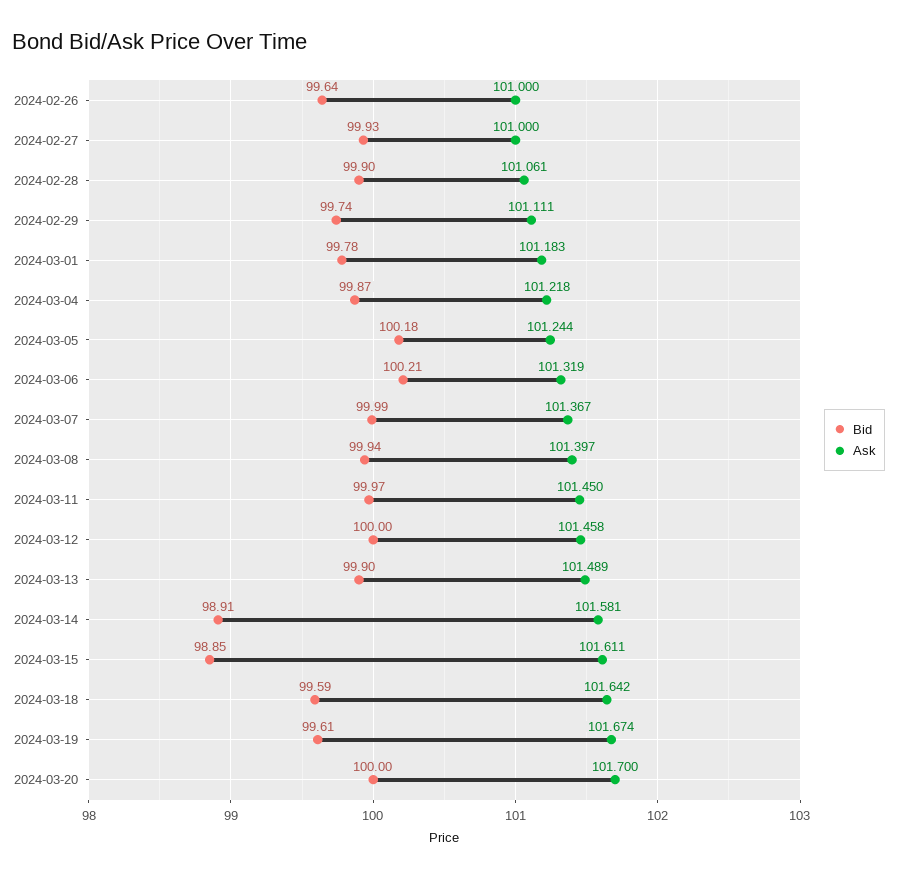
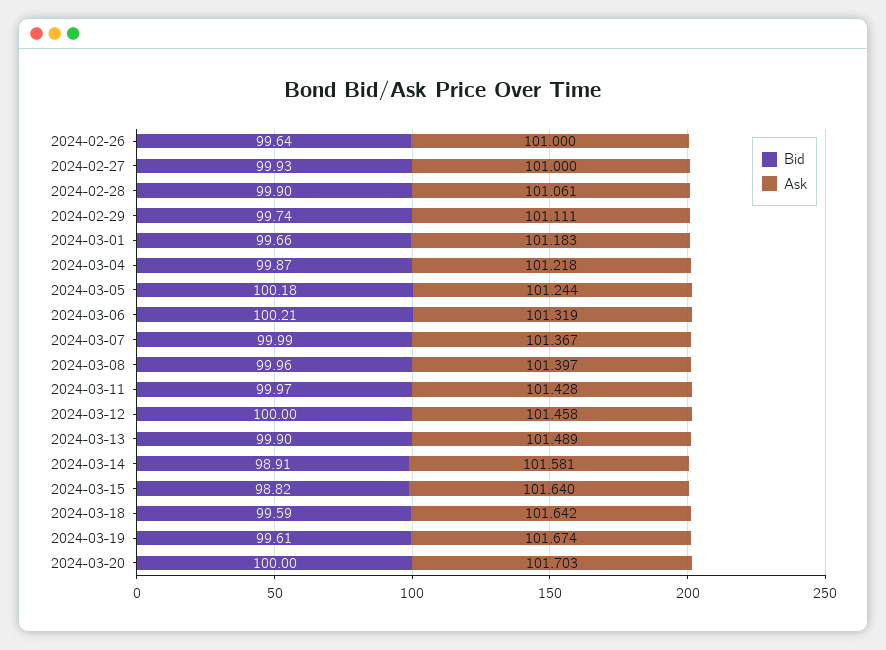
  {
    "Bid": {
      "2024-02-26": 99.64,
      "2024-02-27": 99.93,
      "2024-02-28": 99.9,
      "2024-02-29": 99.74,
-     "2024-03-01": 99.78,
+     "2024-03-01": 99.66,
      "2024-03-04": 99.87,
      "2024-03-05": 100.18,
      "2024-03-06": 100.21,
      "2024-03-07": 99.99,
-     "2024-03-08": 99.94,
+     "2024-03-08": 99.96,
      "2024-03-11": 99.97,
      "2024-03-12": 100,
      "2024-03-13": 99.9,
      "2024-03-14": 98.91,
-     "2024-03-15": 98.85,
+     "2024-03-15": 98.82,
      "2024-03-18": 99.59,
      "2024-03-19": 99.61,
      "2024-03-20": 100
    },
    "Ask": {
      "2024-02-26": 101,
      "2024-02-27": 101,
      "2024-02-28": 101.061,
      "2024-02-29": 101.111,
      "2024-03-01": 101.183,
      "2024-03-04": 101.218,
      "2024-03-05": 101.244,
      "2024-03-06": 101.319,
      "2024-03-07": 101.367,
      "2024-03-08": 101.397,
-     "2024-03-11": 101.45,
+     "2024-03-11": 101.428,
      "2024-03-12": 101.458,
      "2024-03-13": 101.489,
      "2024-03-14": 101.581,
-     "2024-03-15": 101.611,
+     "2024-03-15": 101.64,
      "2024-03-18": 101.642,
      "2024-03-19": 101.674,
-     "2024-03-20": 101.7
+     "2024-03-20": 101.703
    }
  }

